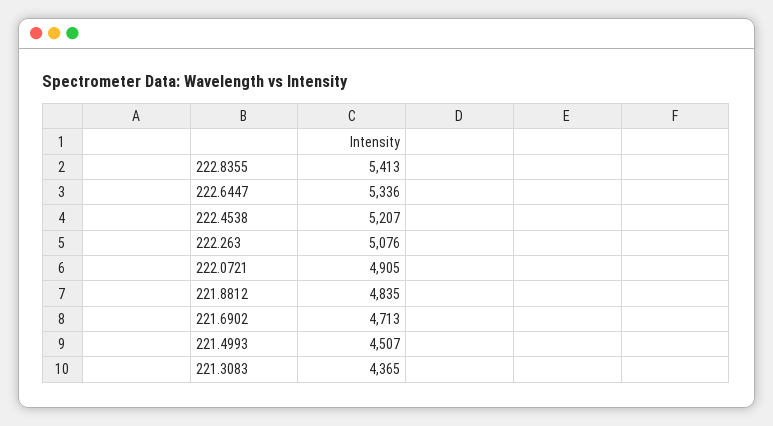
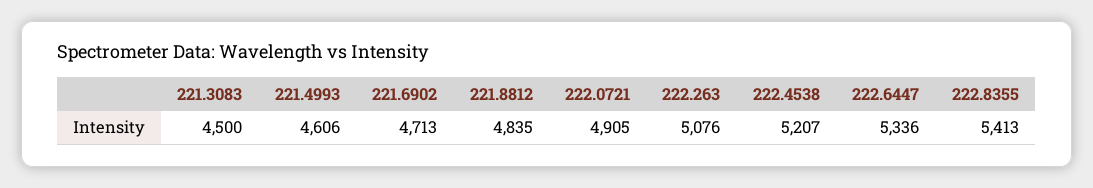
  {
    "222.8355": 5413,
    "222.6447": 5336,
    "222.4538": 5207,
    "222.263": 5076,
    "222.0721": 4905,
    "221.8812": 4835,
    "221.6902": 4713,
-   "221.4993": 4507,
+   "221.4993": 4606,
-   "221.3083": 4365
+   "221.3083": 4500
  }

